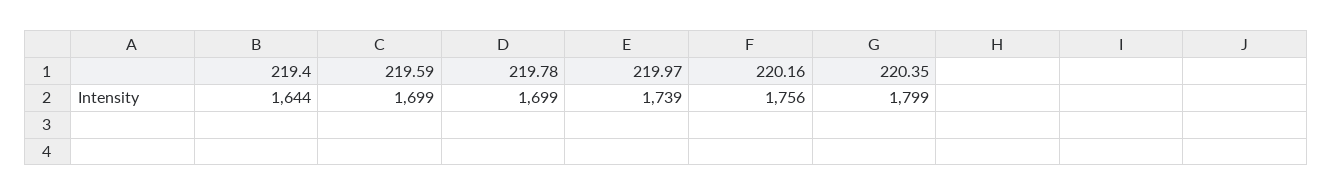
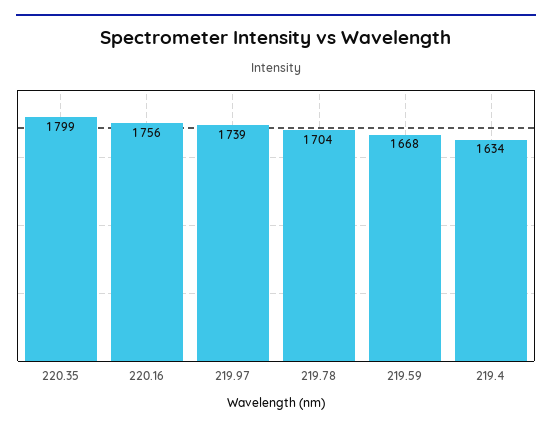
  {
-   "219.4": 1644,
+   "219.4": 1634,
-   "219.59": 1699,
+   "219.59": 1668,
-   "219.78": 1699,
+   "219.78": 1704,
    "219.97": 1739,
    "220.16": 1756,
    "220.35": 1799
  }

